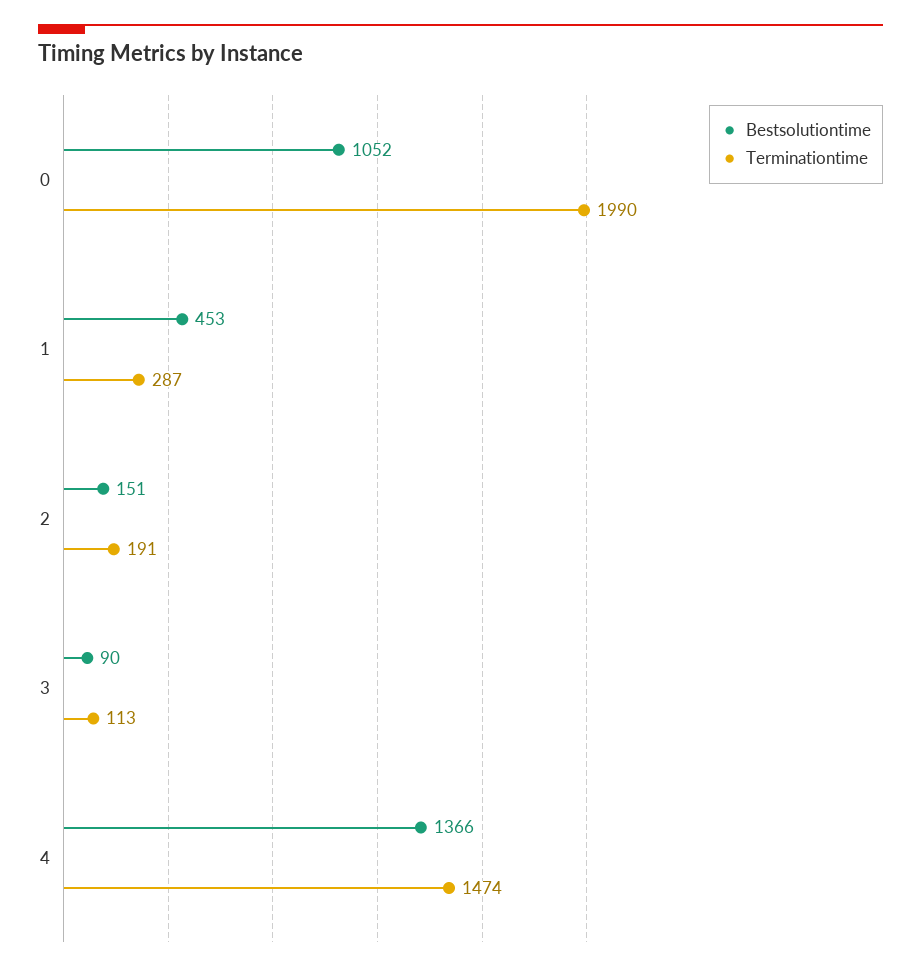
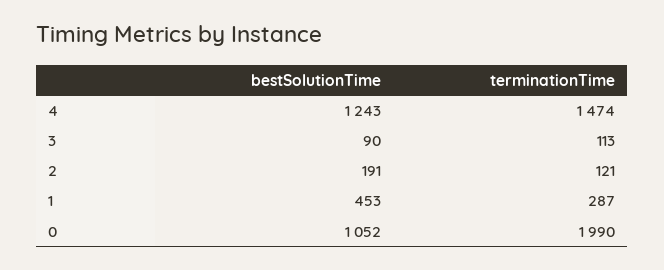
  {
    "Bestsolutiontime": {
      "0": 1052,
      "1": 453,
-     "2": 151,
+     "2": 191,
      "3": 90,
-     "4": 1366
+     "4": 1243
    },
    "Terminationtime": {
      "0": 1990,
      "1": 287,
-     "2": 191,
+     "2": 121,
      "3": 113,
      "4": 1474
    }
  }

